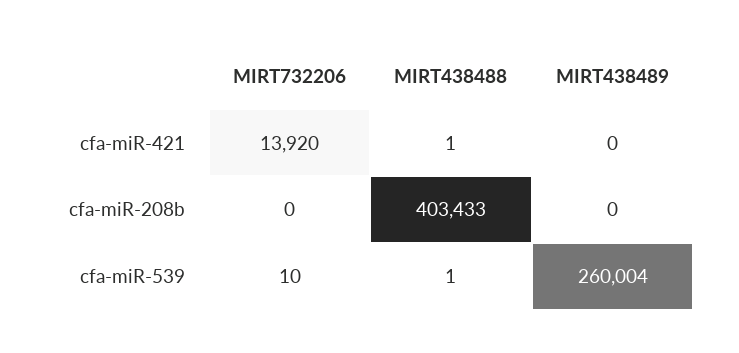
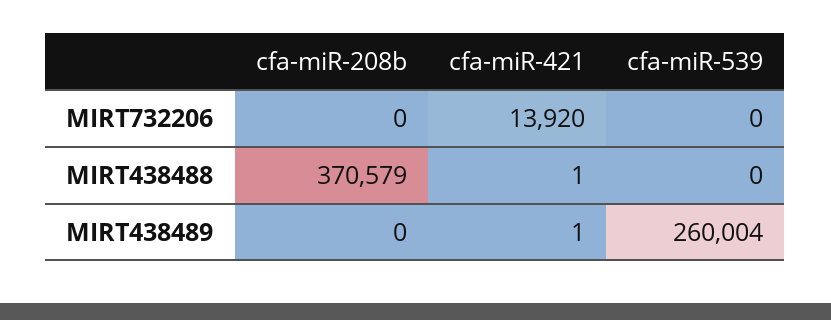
  {
    "MIRT732206": {
      "cfa-miR-421": 13920,
      "cfa-miR-208b": 0,
-     "cfa-miR-539": 10
+     "cfa-miR-539": 0
    },
    "MIRT438488": {
      "cfa-miR-421": 1,
-     "cfa-miR-208b": 403433,
+     "cfa-miR-208b": 370579,
-     "cfa-miR-539": 1
+     "cfa-miR-539": 0
    },
    "MIRT438489": {
-     "cfa-miR-421": 0,
+     "cfa-miR-421": 1,
      "cfa-miR-208b": 0,
      "cfa-miR-539": 260004
    }
  }

